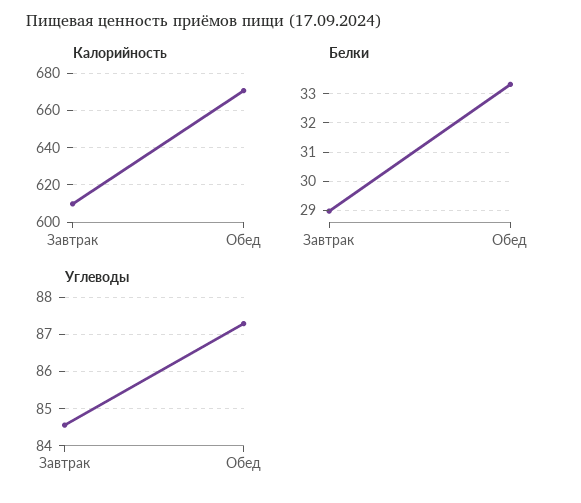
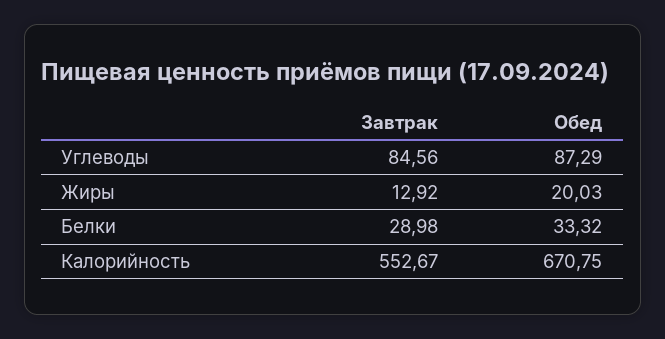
  {
    "Калорийность": {
-     "Завтрак": 610,
+     "Завтрак": 552.67,
      "Обед": 670.75
    },
    "Белки": {
      "Завтрак": 28.98,
      "Обед": 33.32
    },
    "Углеводы": {
      "Завтрак": 84.56,
      "Обед": 87.29
-   }
+   },
+   "Жиры": {
+     "Завтрак": 12.92,
+     "Обед": 20.03
+   }
  }

